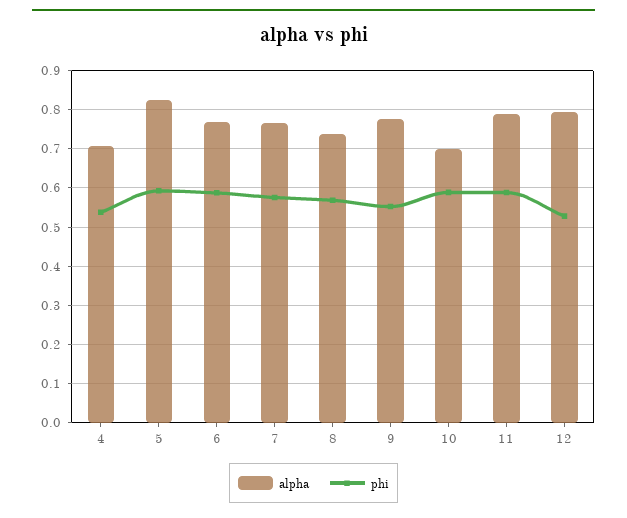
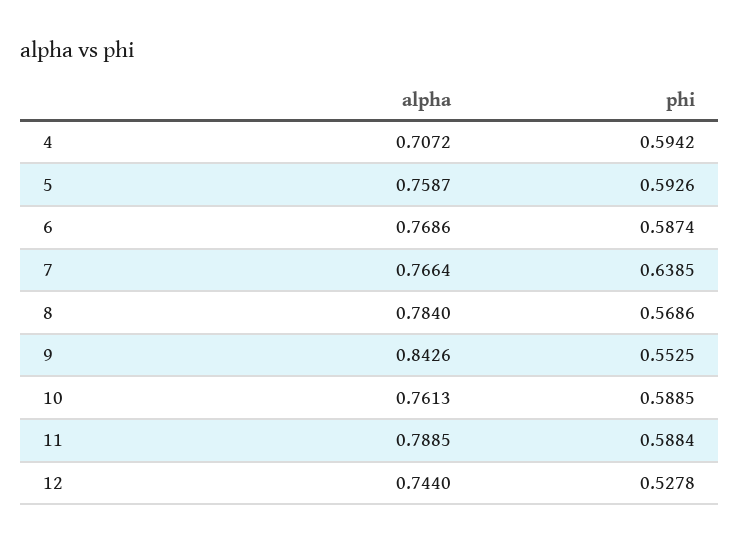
  {
    "alpha": {
      "4": 0.7072,
-     "5": 0.82,
+     "5": 0.7587,
      "6": 0.7686,
      "7": 0.7664,
-     "8": 0.74,
+     "8": 0.784,
-     "9": 0.78,
+     "9": 0.8426,
-     "10": 0.7,
+     "10": 0.7613,
      "11": 0.7885,
-     "12": 0.8
+     "12": 0.744
    },
    "phi": {
-     "4": 0.54,
+     "4": 0.5942,
      "5": 0.5926,
      "6": 0.5874,
-     "7": 0.58,
+     "7": 0.6385,
      "8": 0.5686,
      "9": 0.5525,
      "10": 0.5885,
      "11": 0.5884,
      "12": 0.5278
    }
  }

